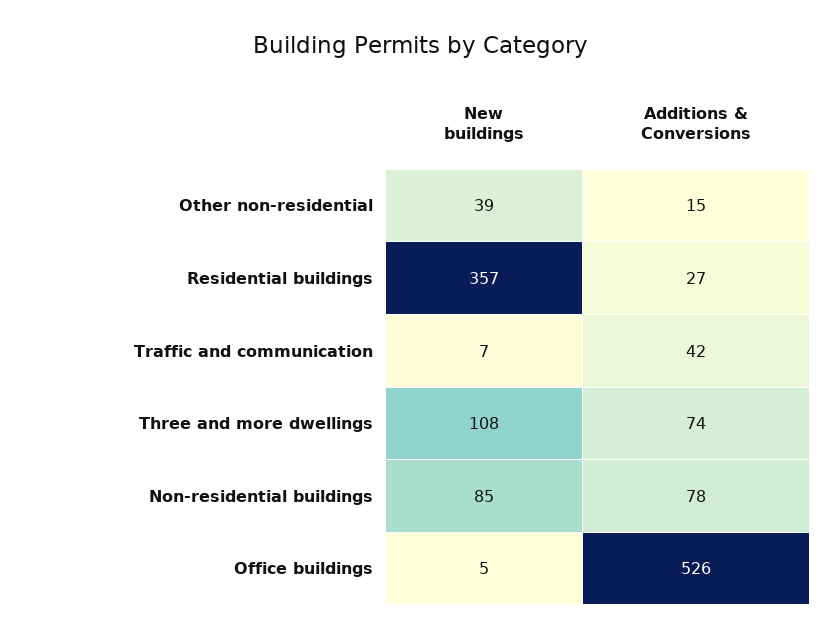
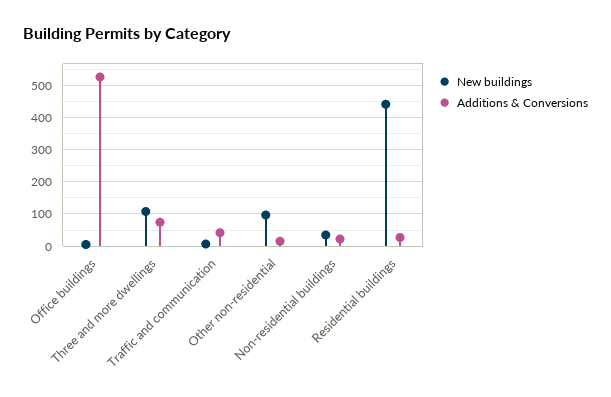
  {
    "New buildings": {
-     "Other non-residential": 39,
+     "Other non-residential": 100,
-     "Residential buildings": 357,
+     "Residential buildings": 440,
      "Traffic and communication": 7,
      "Three and more dwellings": 108,
-     "Non-residential buildings": 85,
+     "Non-residential buildings": 40,
      "Office buildings": 5
    },
    "Additions & Conversions": {
      "Other non-residential": 15,
      "Residential buildings": 27,
      "Traffic and communication": 42,
      "Three and more dwellings": 74,
-     "Non-residential buildings": 78,
+     "Non-residential buildings": 20,
      "Office buildings": 526
    }
  }

